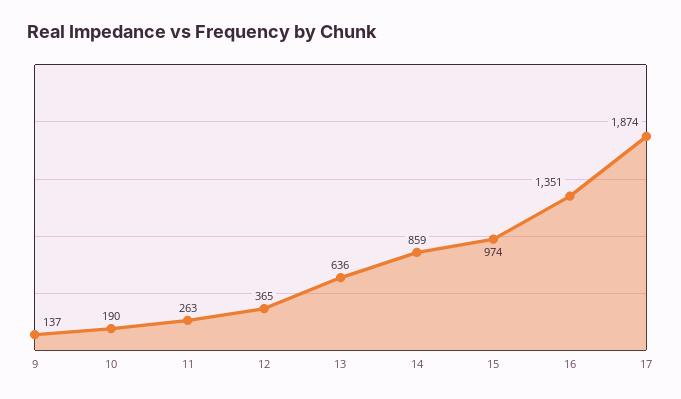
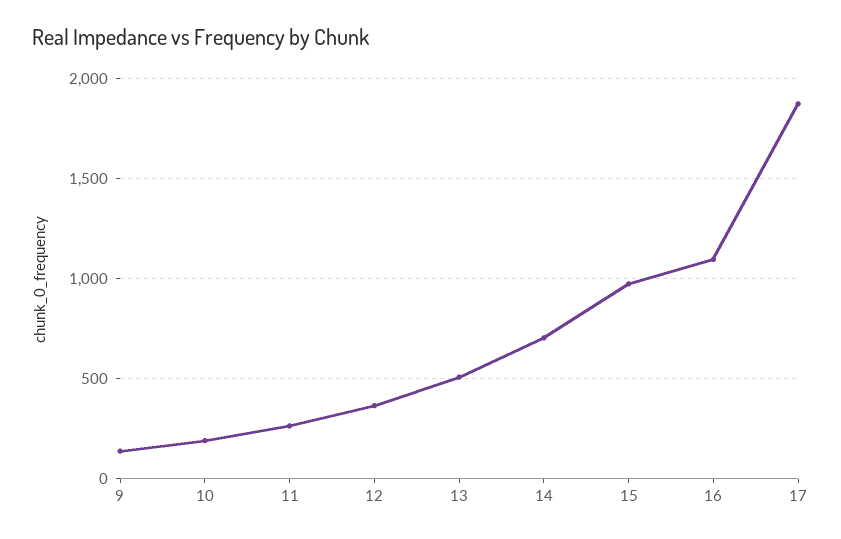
  {
    "9": 137,
    "10": 190,
    "11": 263,
    "12": 365,
-   "13": 636,
+   "13": 500,
-   "14": 859,
+   "14": 700,
    "15": 974,
-   "16": 1351,
+   "16": 1100,
    "17": 1874
  }

